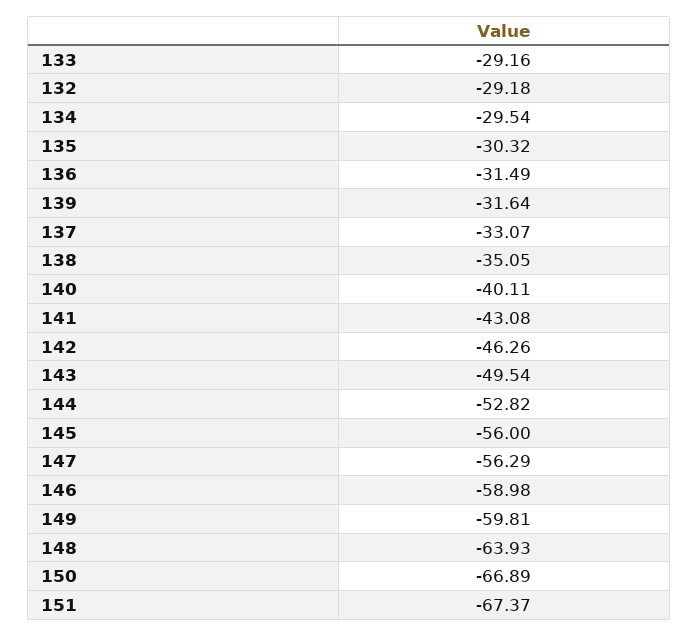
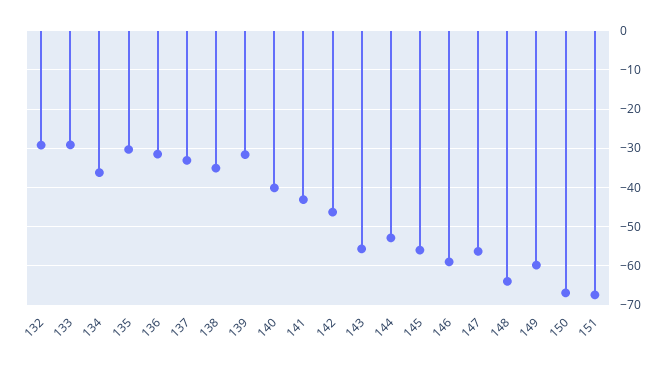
  {
    "133": -29.16,
    "132": -29.18,
-   "134": -29.54,
+   "134": -36,
    "135": -30.32,
    "136": -31.49,
    "139": -31.64,
    "137": -33.07,
    "138": -35.05,
    "140": -40.11,
    "141": -43.08,
    "142": -46.26,
-   "143": -49.54,
+   "143": -56,
    "144": -52.82,
    "145": -56,
    "147": -56.29,
    "146": -58.98,
    "149": -59.81,
    "148": -63.93,
    "150": -66.89,
    "151": -67.37
  }

